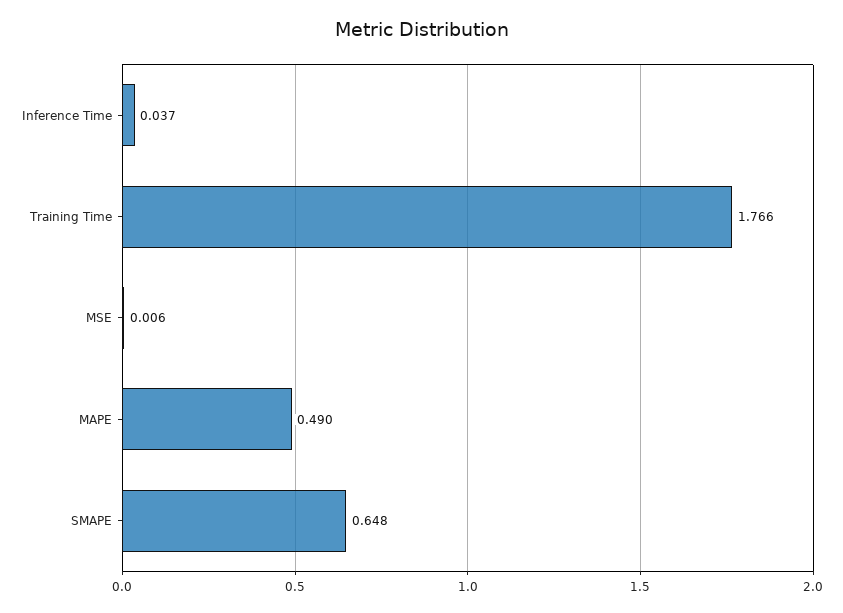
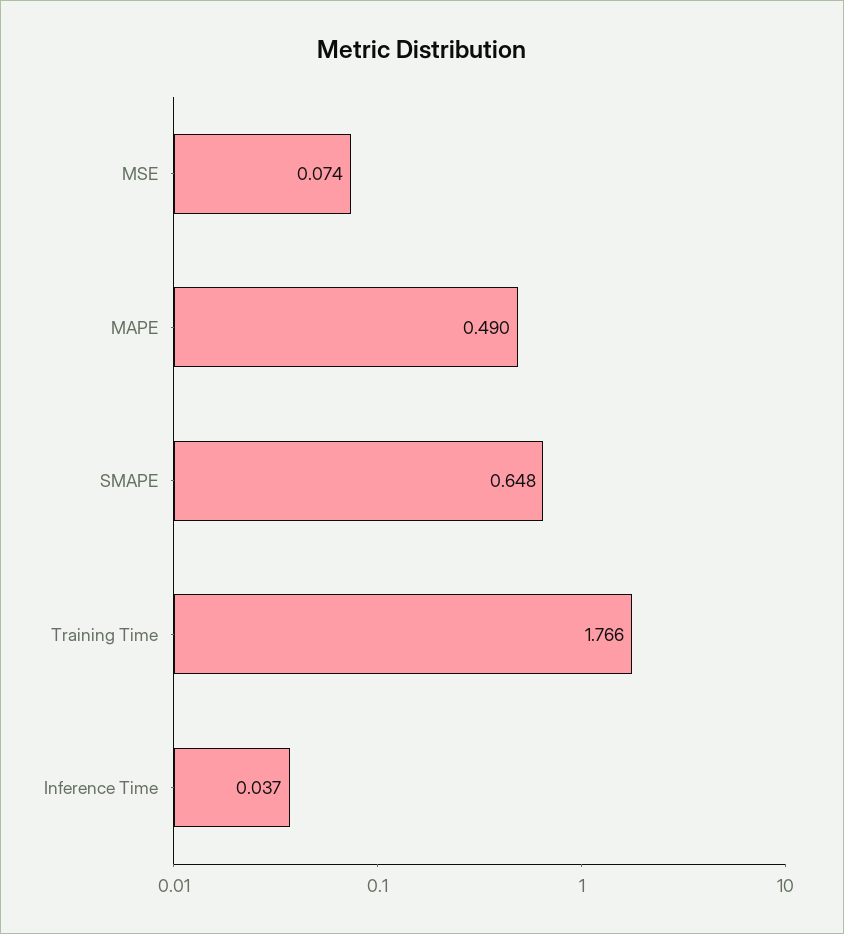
  {
    "Inference Time": 0.037,
    "Training Time": 1.766,
-   "MSE": 0.006,
+   "MSE": 0.074,
    "MAPE": 0.49,
    "SMAPE": 0.648
  }

